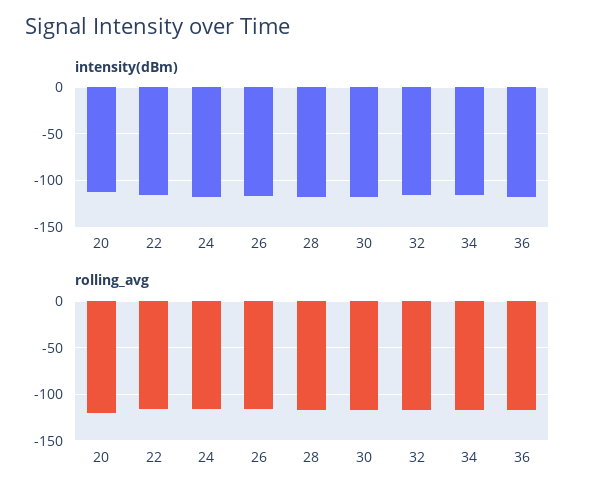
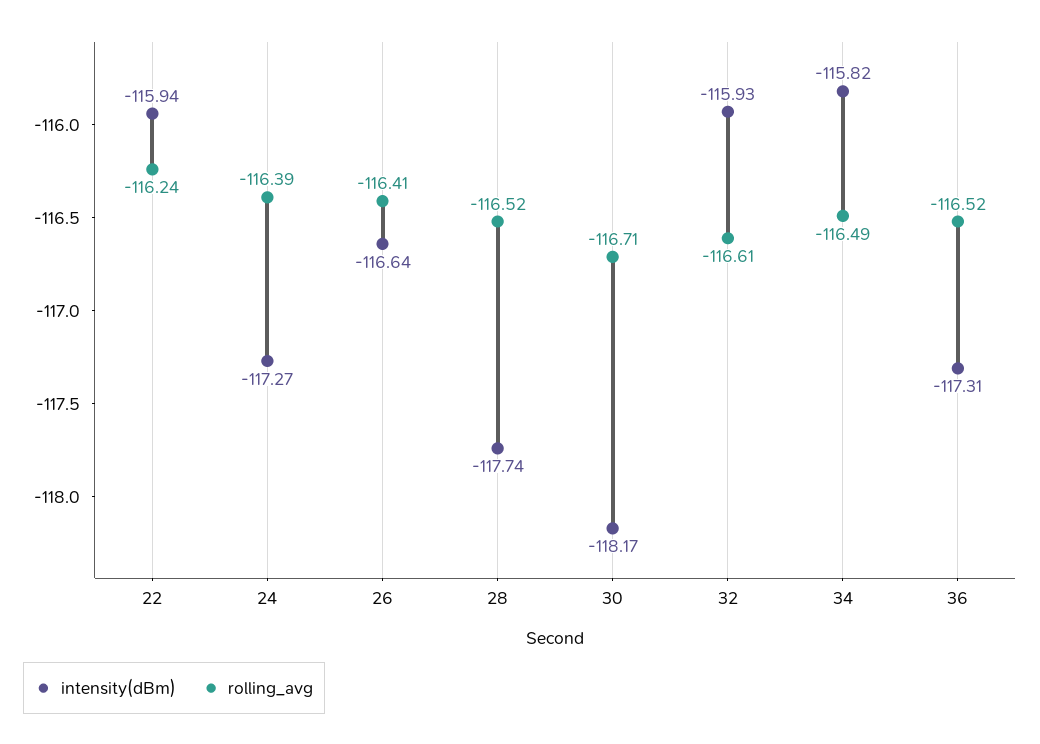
  {
    "intensity(dBm)": {
-     "20": -110,
      "22": -115.94,
      "24": -117.27,
      "26": -116.64,
      "28": -117.74,
      "30": -118.17,
      "32": -115.93,
      "34": -115.82,
      "36": -117.31
    },
    "rolling_avg": {
-     "20": -120,
      "22": -116.24,
      "24": -116.39,
      "26": -116.41,
      "28": -116.52,
      "30": -116.71,
      "32": -116.61,
      "34": -116.49,
      "36": -116.52
    }
  }

